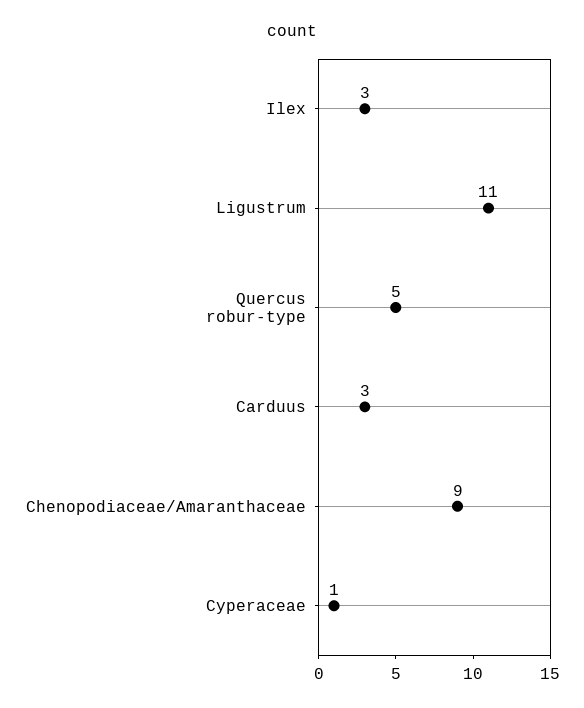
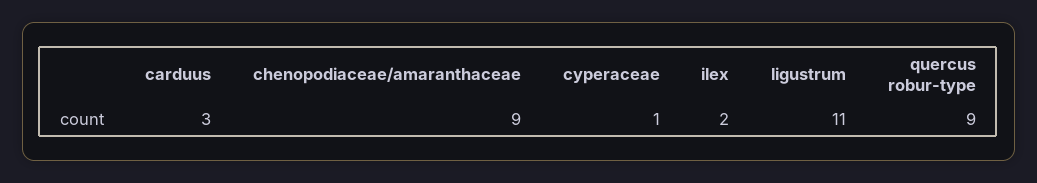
  {
-   "Ilex": 3,
+   "Ilex": 2,
    "Ligustrum": 11,
-   "Quercus robur-type": 5,
+   "Quercus robur-type": 9,
    "Carduus": 3,
    "Chenopodiaceae/Amaranthaceae": 9,
    "Cyperaceae": 1
  }

